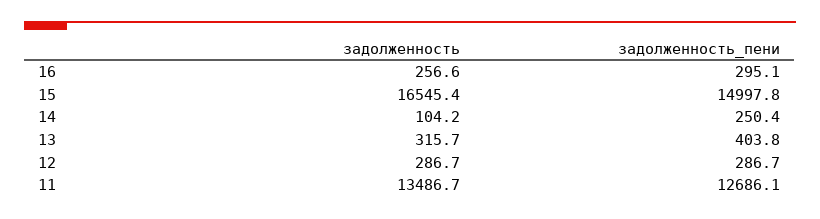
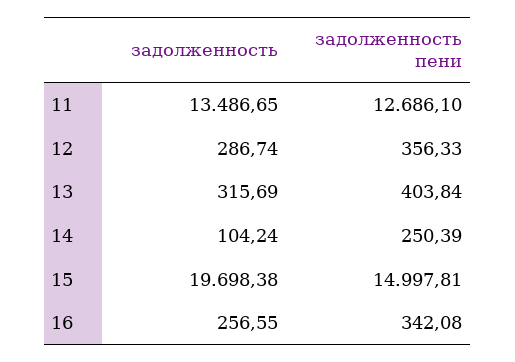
  {
    "задолженность": {
      "16": 256.55,
-     "15": 16545.4,
+     "15": 19698.38,
      "14": 104.24,
      "13": 315.69,
      "12": 286.74,
      "11": 13486.65
    },
    "задолженность_пени": {
-     "16": 295.1,
+     "16": 342.08,
      "15": 14997.81,
      "14": 250.39,
      "13": 403.84,
-     "12": 286.7,
+     "12": 356.33,
      "11": 12686.1
    }
  }

